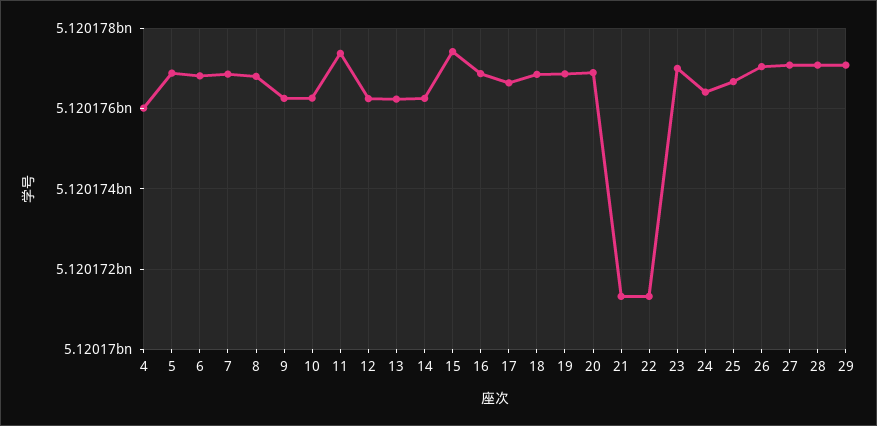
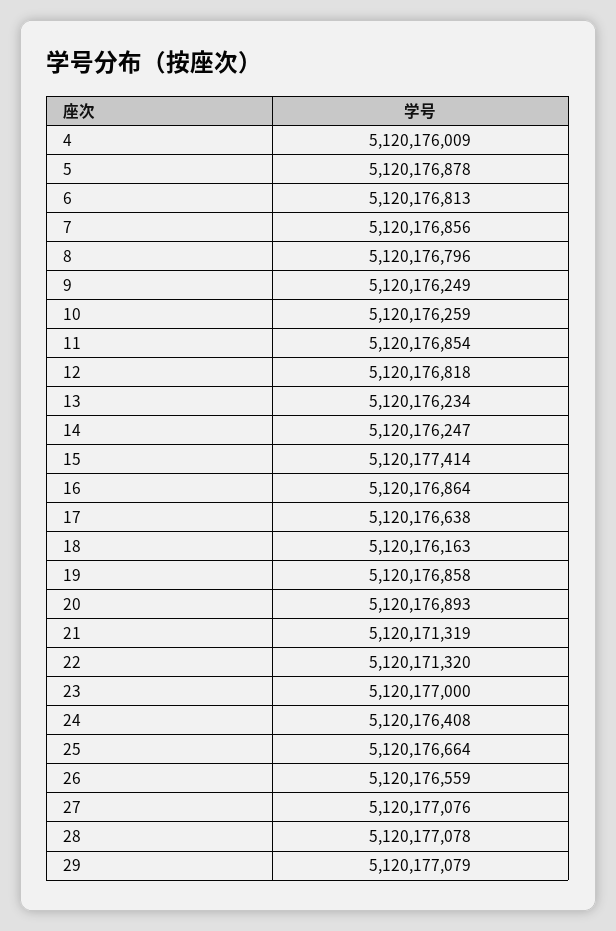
  {
    "4": 5120176009,
    "5": 5120176878,
    "6": 5120176813,
    "7": 5120176856,
    "8": 5120176796,
    "9": 5120176249,
    "10": 5120176259,
-   "11": 5120177400,
+   "11": 5120176854,
-   "12": 5120176200,
+   "12": 5120176818,
    "13": 5120176234,
    "14": 5120176247,
    "15": 5120177414,
    "16": 5120176864,
    "17": 5120176638,
-   "18": 5120176800,
+   "18": 5120176163,
    "19": 5120176858,
    "20": 5120176893,
    "21": 5120171319,
    "22": 5120171320,
    "23": 5120177000,
    "24": 5120176408,
    "25": 5120176664,
-   "26": 5120177000,
+   "26": 5120176559,
    "27": 5120177076,
    "28": 5120177078,
    "29": 5120177079
  }

